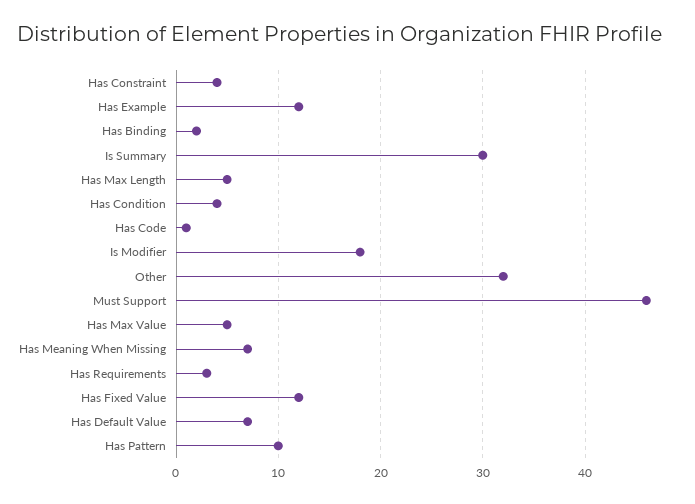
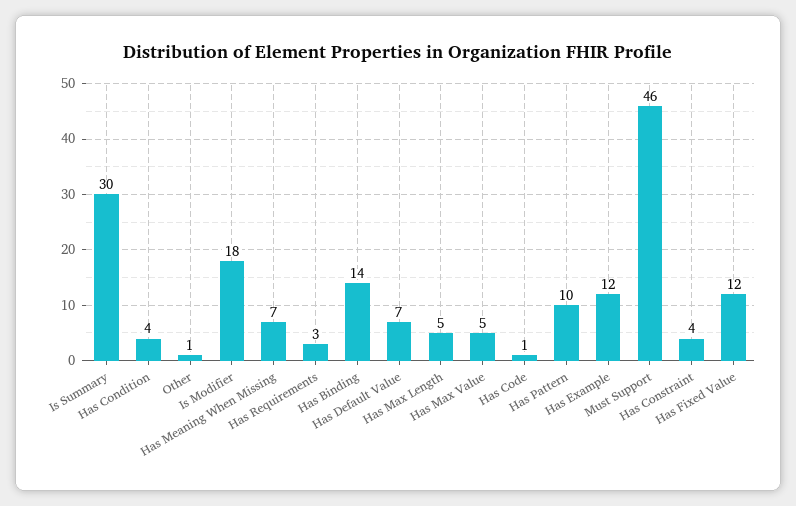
  {
    "Has Constraint": 4,
    "Has Example": 12,
-   "Has Binding": 2,
+   "Has Binding": 14,
    "Is Summary": 30,
    "Has Max Length": 5,
    "Has Condition": 4,
    "Has Code": 1,
    "Is Modifier": 18,
-   "Other": 32,
+   "Other": 1,
    "Must Support": 46,
    "Has Max Value": 5,
    "Has Meaning When Missing": 7,
    "Has Requirements": 3,
    "Has Fixed Value": 12,
    "Has Default Value": 7,
    "Has Pattern": 10
  }

